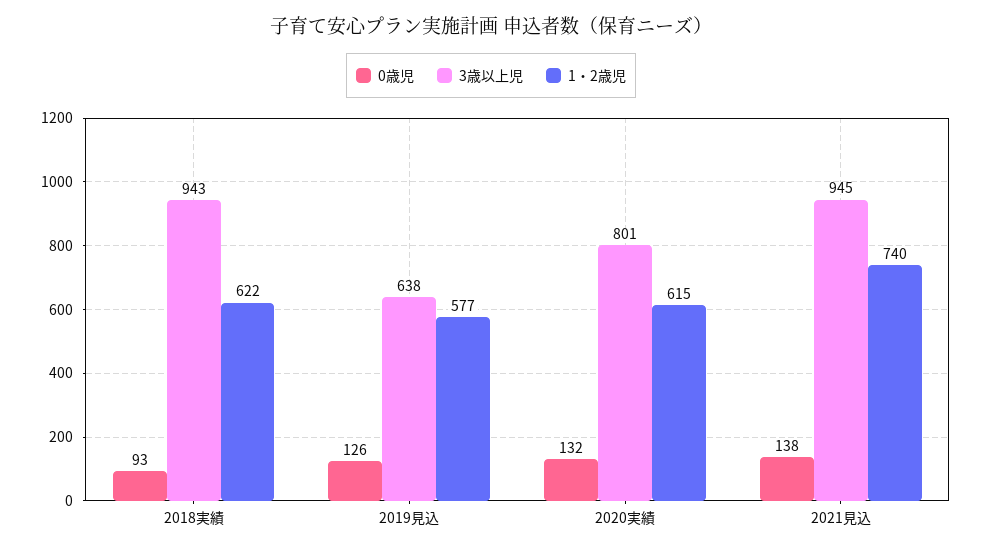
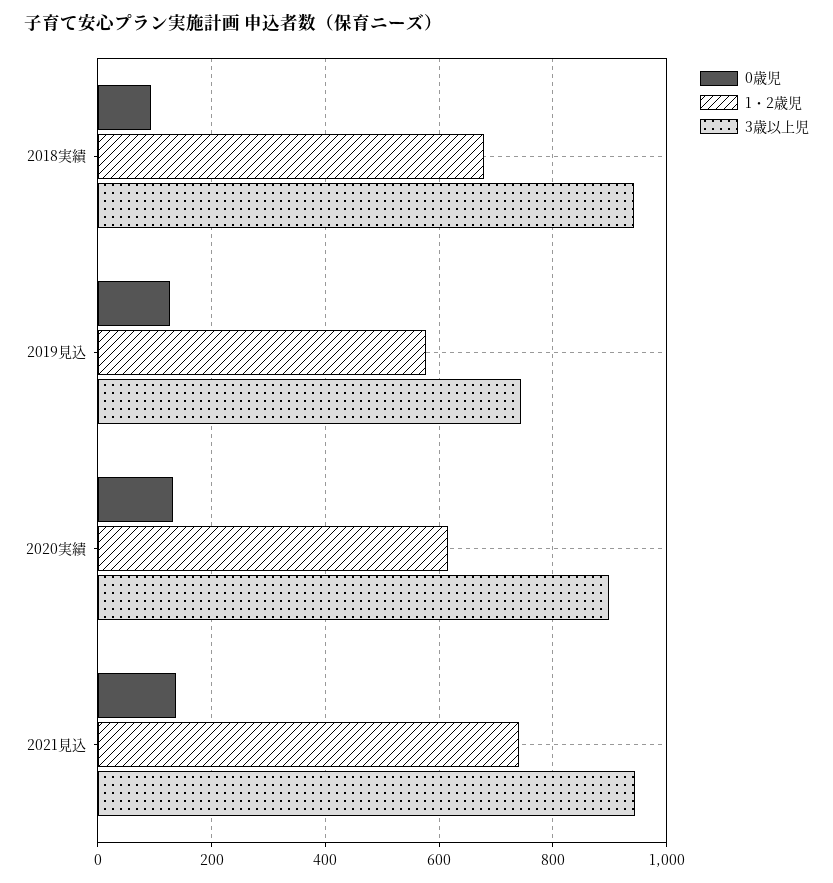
  {
    "0歳児": {
      "2018実績": 93,
      "2019見込": 126,
      "2020実績": 132,
      "2021見込": 138
    },
    "3歳以上児": {
      "2018実績": 943,
-     "2019見込": 638,
+     "2019見込": 740,
-     "2020実績": 801,
+     "2020実績": 900,
      "2021見込": 945
    },
    "1・2歳児": {
-     "2018実績": 622,
+     "2018実績": 680,
      "2019見込": 577,
      "2020実績": 615,
      "2021見込": 740
    }
  }

